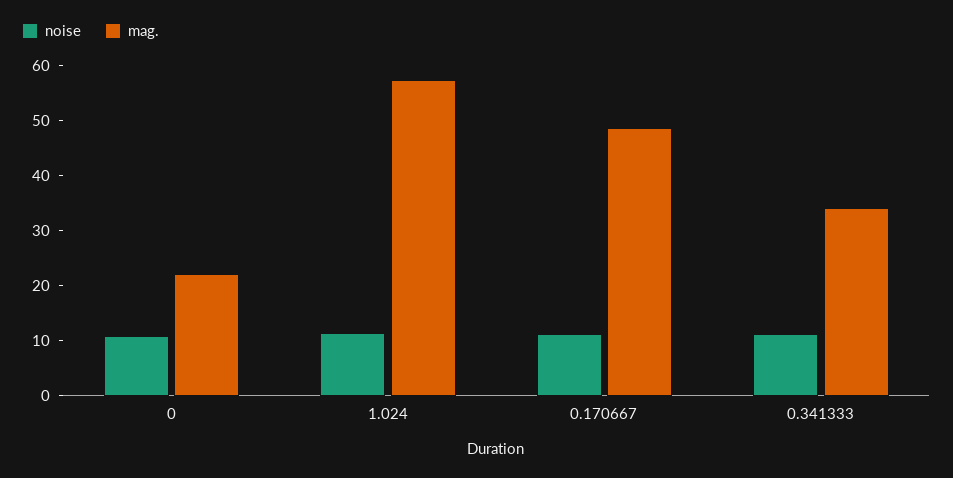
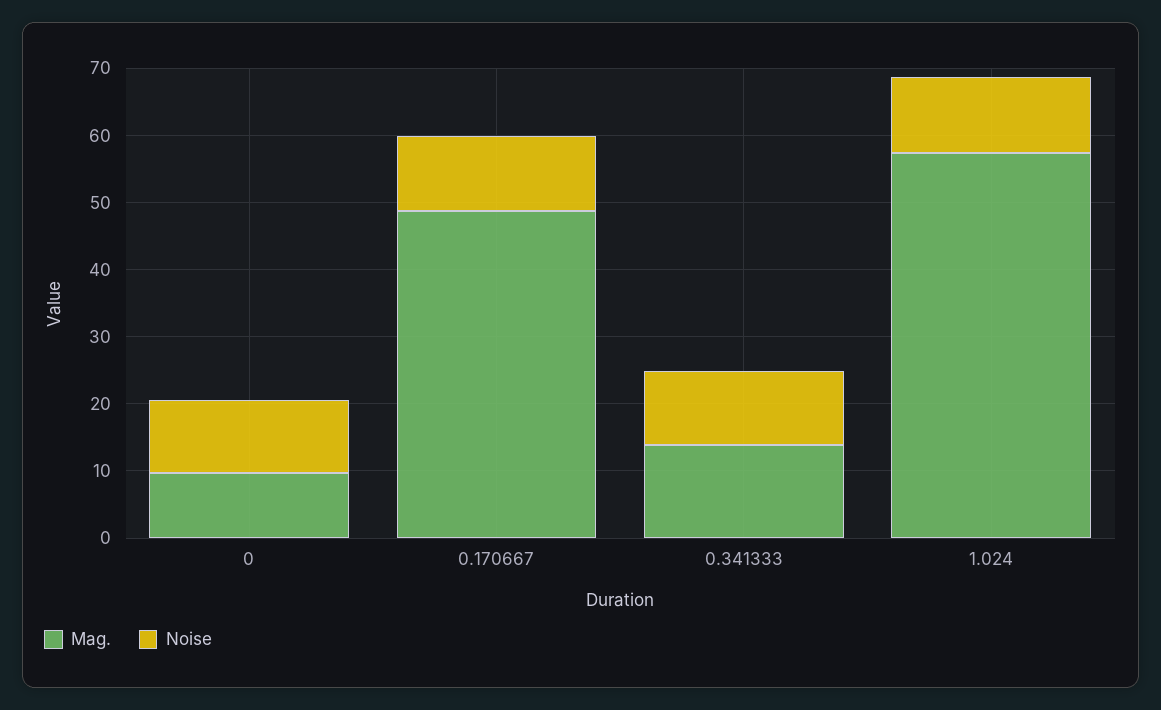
  {
    "noise": {
      "0": 10,
      "1.024": 12,
      "0.170667": 12,
      "0.341333": 12
    },
    "mag.": {
-     "0": 22,
+     "0": 10,
      "1.024": 58,
      "0.170667": 48,
-     "0.341333": 34
+     "0.341333": 14
    }
  }

